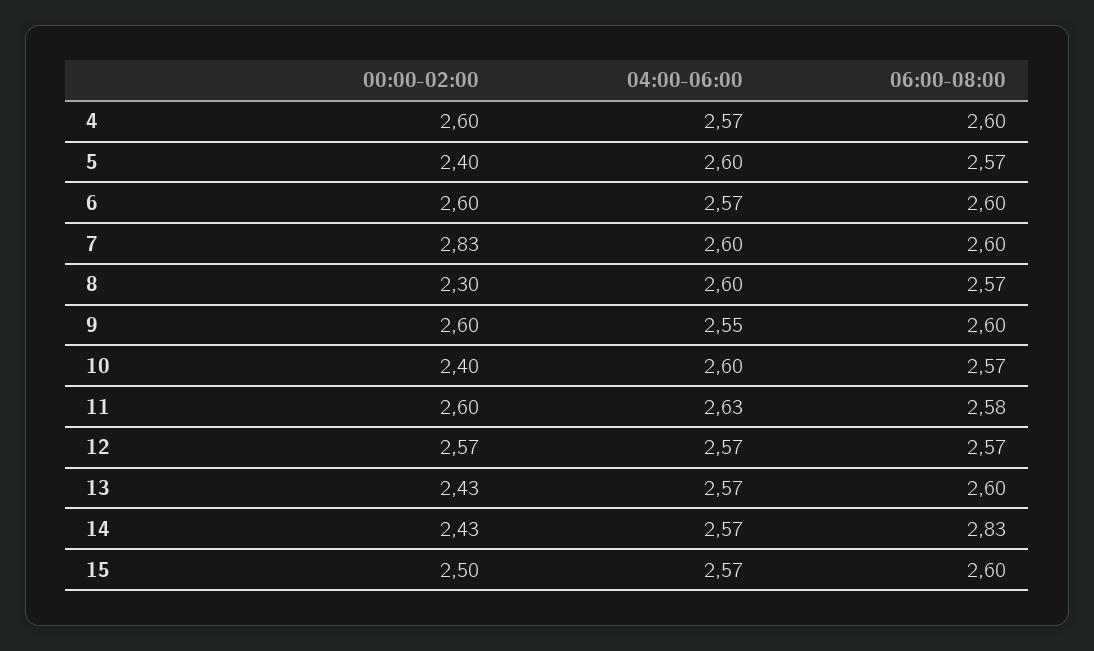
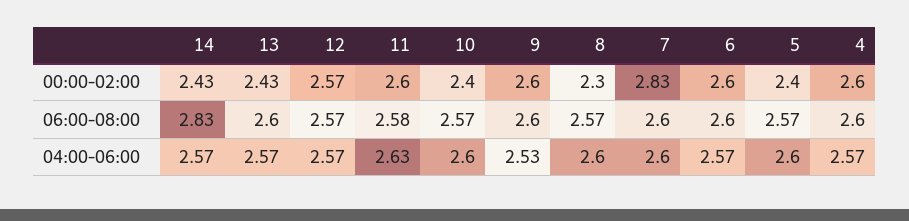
  {
    "00:00-02:00": {
      "4": 2.6,
      "5": 2.4,
      "6": 2.6,
      "7": 2.83,
      "8": 2.3,
      "9": 2.6,
      "10": 2.4,
      "11": 2.6,
      "12": 2.57,
      "13": 2.43,
-     "14": 2.43,
+     "14": 2.43
-     "15": 2.5
    },
    "04:00-06:00": {
      "4": 2.57,
      "5": 2.6,
      "6": 2.57,
      "7": 2.6,
      "8": 2.6,
-     "9": 2.55,
+     "9": 2.53,
      "10": 2.6,
      "11": 2.63,
      "12": 2.57,
      "13": 2.57,
-     "14": 2.57,
+     "14": 2.57
-     "15": 2.57
    },
    "06:00-08:00": {
      "4": 2.6,
      "5": 2.57,
      "6": 2.6,
      "7": 2.6,
      "8": 2.57,
      "9": 2.6,
      "10": 2.57,
      "11": 2.58,
      "12": 2.57,
      "13": 2.6,
-     "14": 2.83,
+     "14": 2.83
-     "15": 2.6
    }
  }

